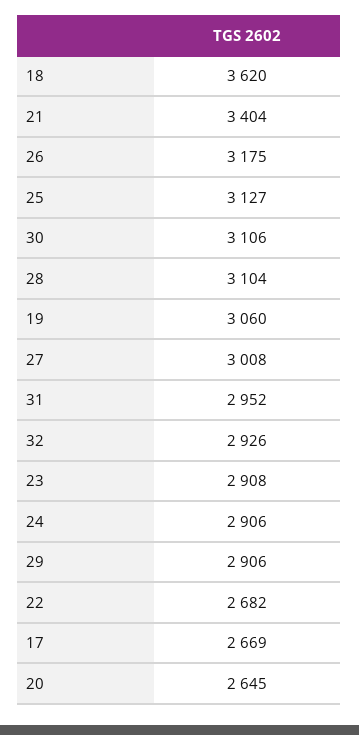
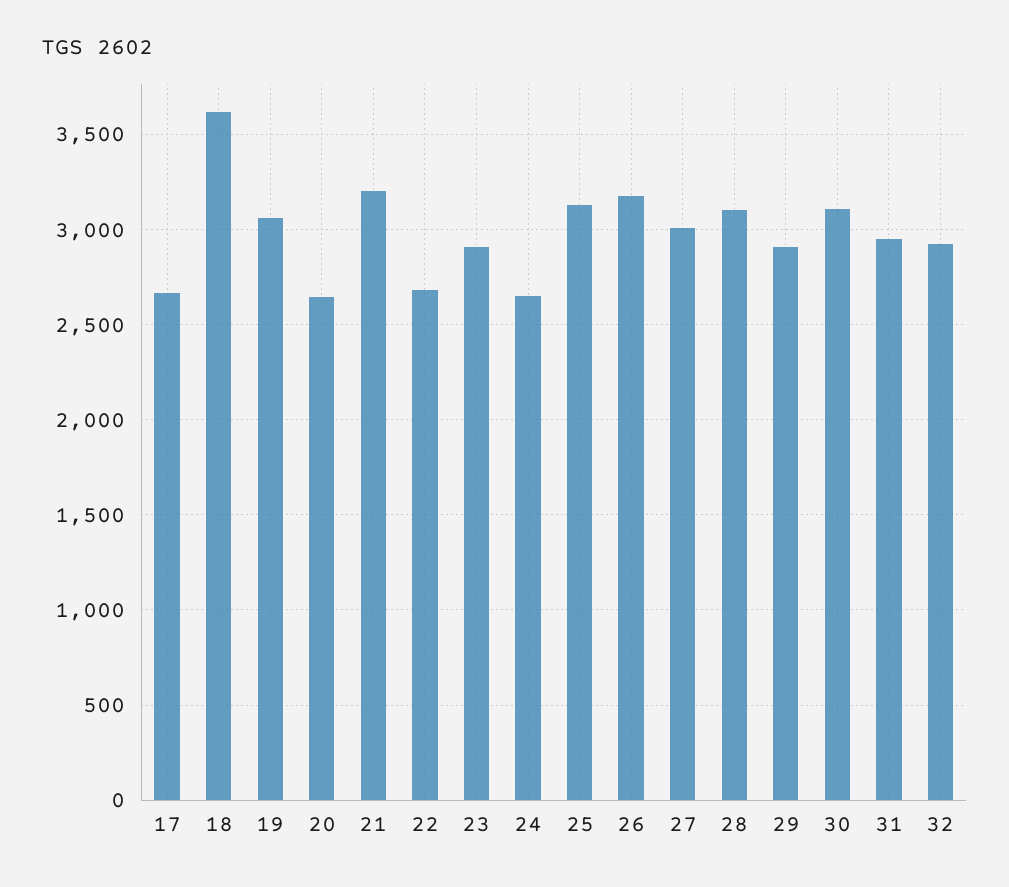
  {
    "18": 3620,
-   "21": 3404,
+   "21": 3200,
    "26": 3175,
    "25": 3127,
    "30": 3106,
    "28": 3104,
    "19": 3060,
    "27": 3008,
    "31": 2952,
    "32": 2926,
    "23": 2908,
-   "24": 2906,
+   "24": 2650,
    "29": 2906,
    "22": 2682,
    "17": 2669,
    "20": 2645
  }

